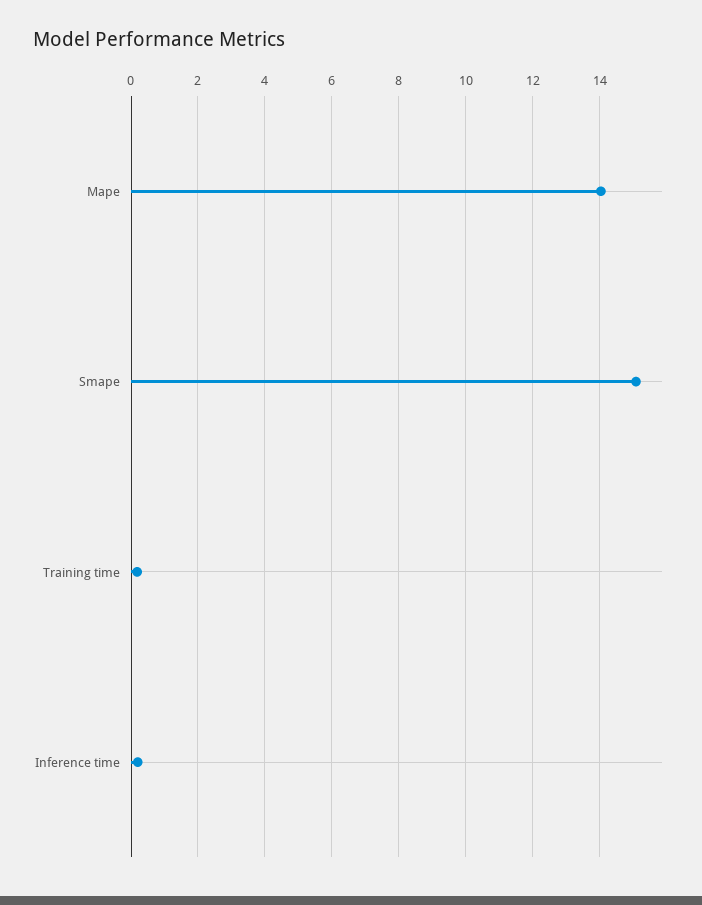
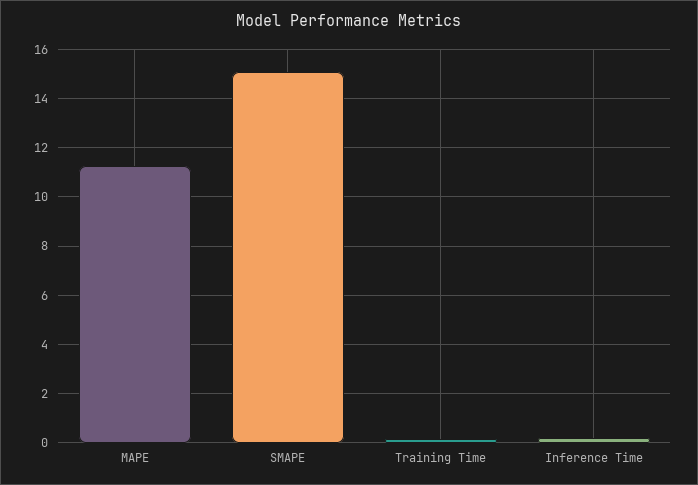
  {
-   "Mape": 14,
+   "Mape": 11.25,
    "Smape": 15,
    "Training time": 0.2,
    "Inference time": 0.2
  }

